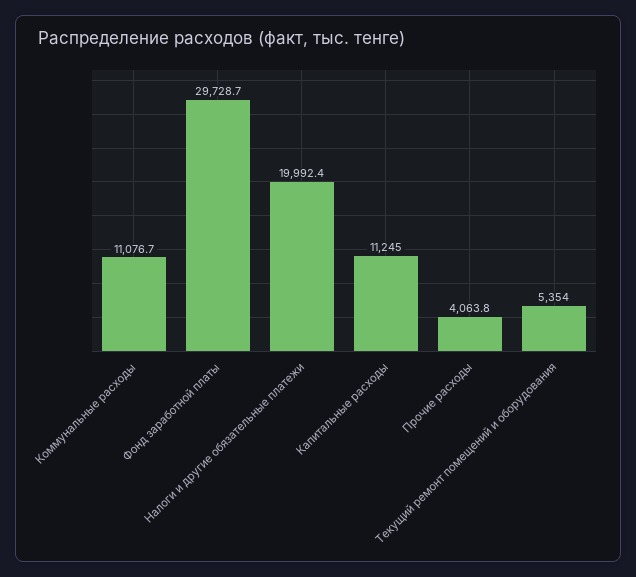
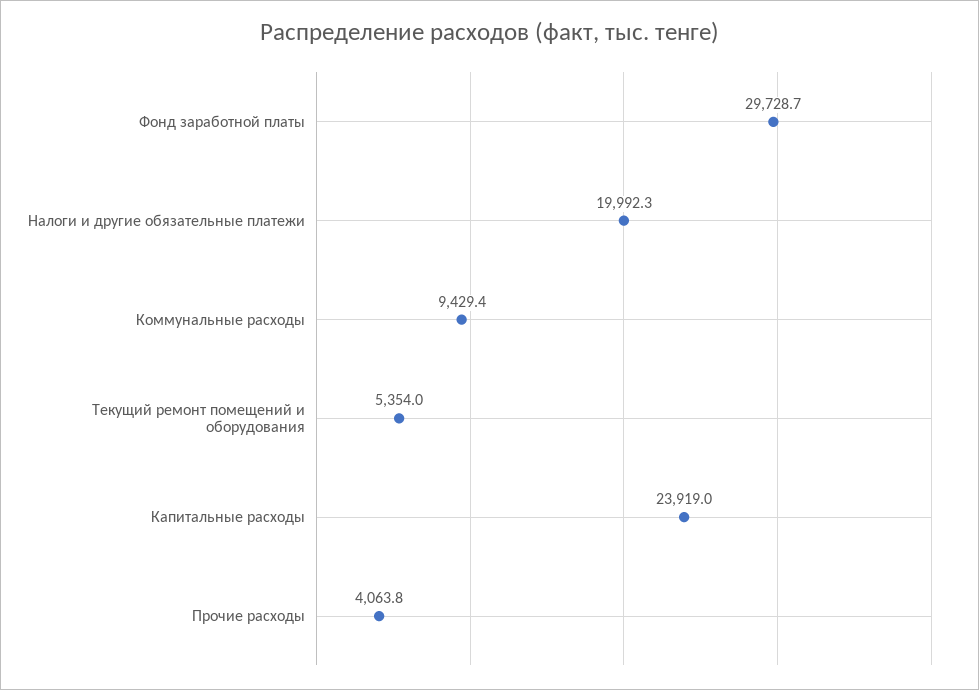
  {
-   "Коммунальные расходы": 11076.7,
+   "Коммунальные расходы": 9429.4,
    "Фонд заработной платы": 29728.7,
-   "Налоги и другие обязательные платежи": 19992.4,
+   "Налоги и другие обязательные платежи": 19992.3,
-   "Капитальные расходы": 11245,
+   "Капитальные расходы": 23919,
    "Прочие расходы": 4063.8,
    "Текущий ремонт помещений и оборудования": 5354
  }

